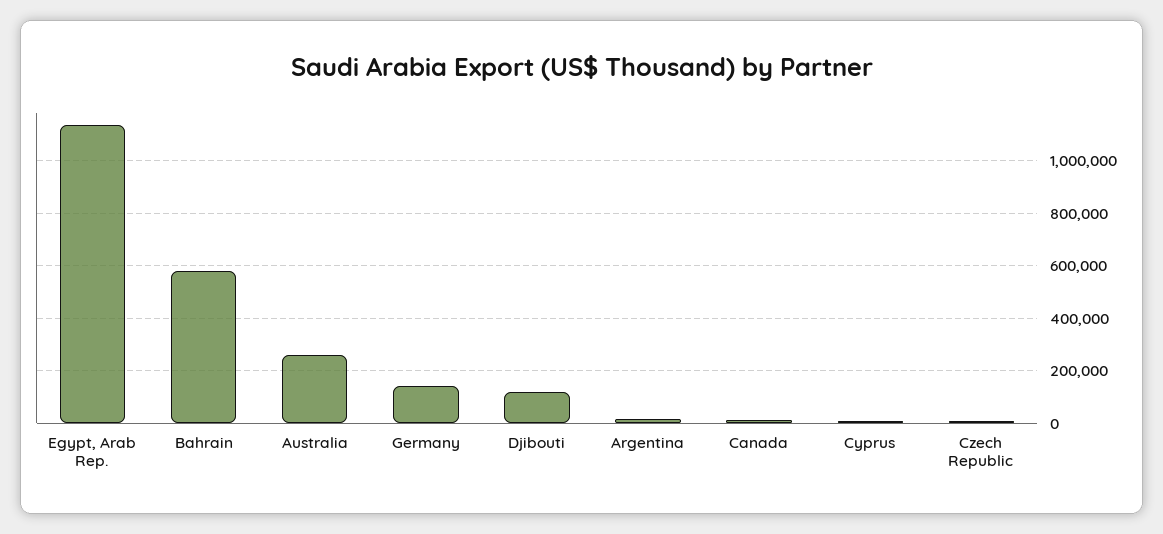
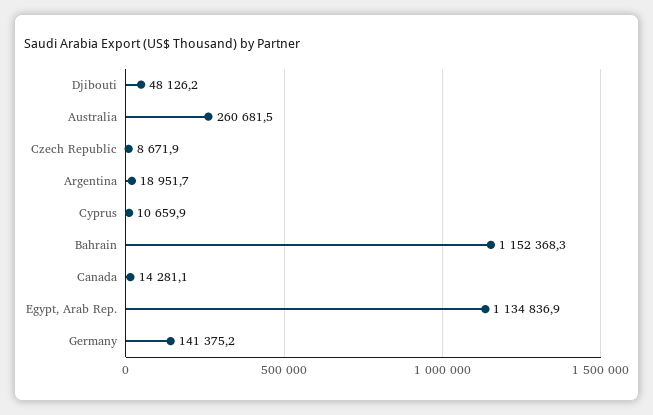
  {
    "Egypt, Arab Rep.": 1134836.9,
-   "Bahrain": 575000,
+   "Bahrain": 1152368.3,
    "Australia": 260681.5,
    "Germany": 141375.2,
-   "Djibouti": 125000,
+   "Djibouti": 48126.2,
    "Argentina": 18951.7,
    "Canada": 14281.1,
    "Cyprus": 10659.9,
    "Czech Republic": 8671.9
  }

